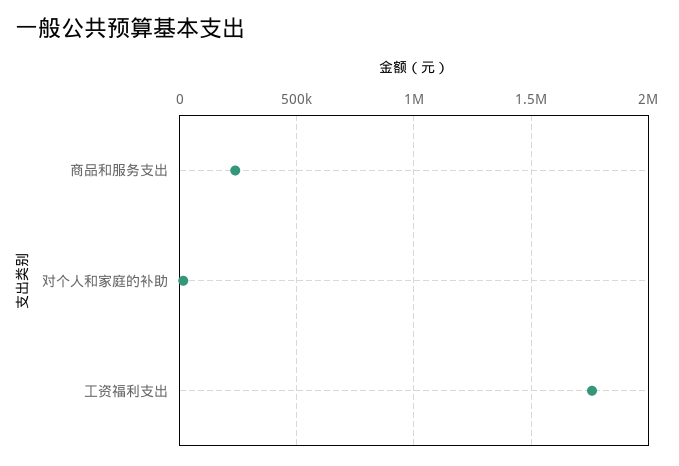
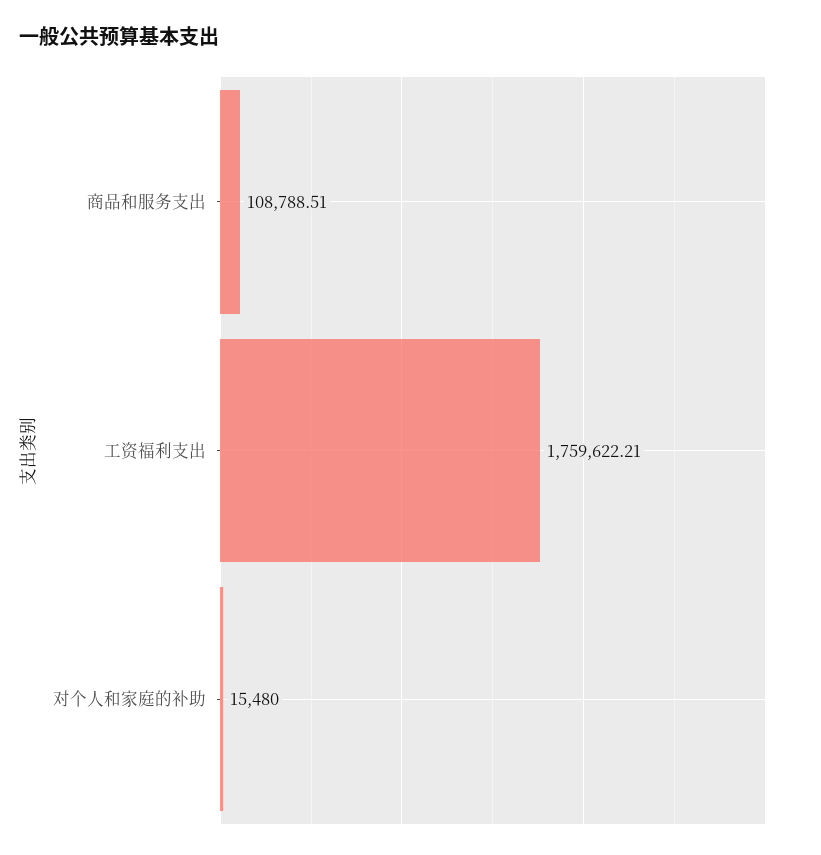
  {
-   "商品和服务支出": 250000,
+   "商品和服务支出": 108788.51,
    "对个人和家庭的补助": 15480,
    "工资福利支出": 1759622.21
  }

